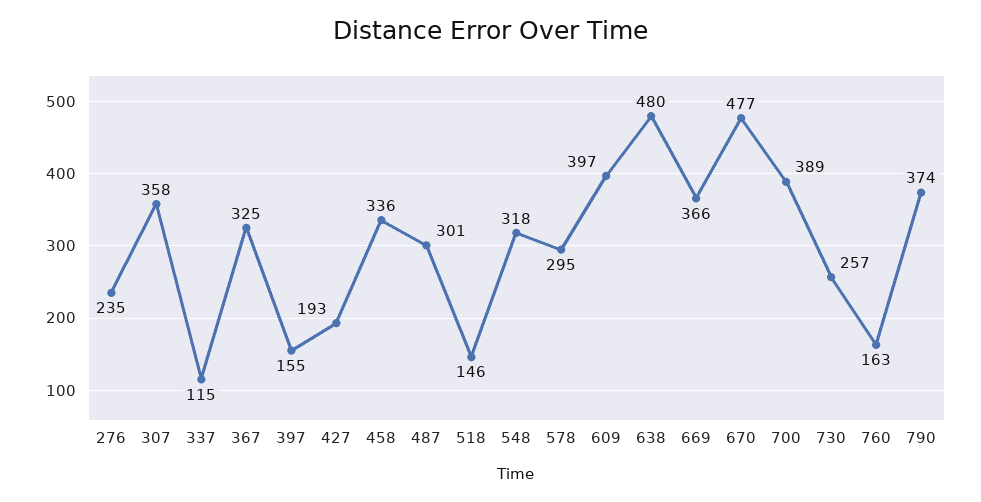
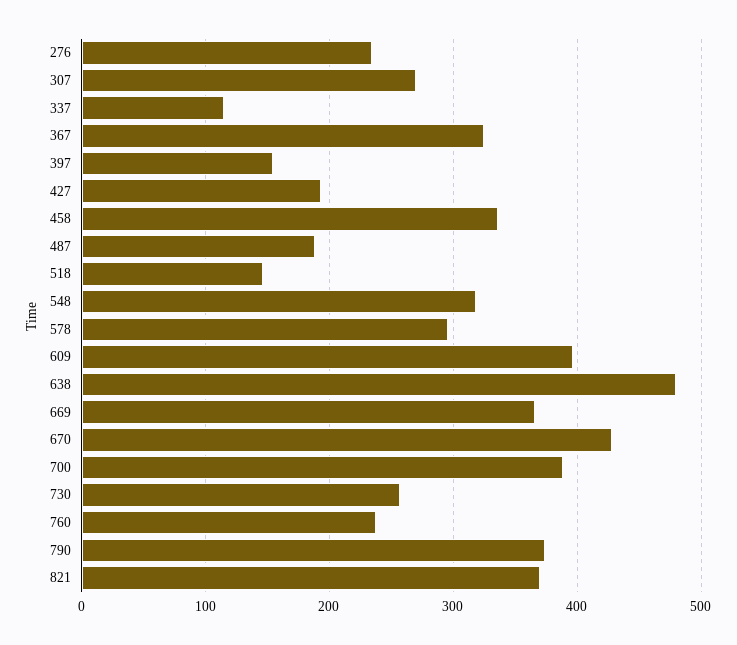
  {
    "276": 235,
-   "307": 358,
+   "307": 270,
    "337": 115,
    "367": 325,
    "397": 155,
    "427": 193,
    "458": 336,
-   "487": 301,
+   "487": 190,
    "518": 146,
    "548": 318,
    "578": 295,
    "609": 397,
    "638": 480,
    "669": 366,
-   "670": 477,
+   "670": 430,
    "700": 389,
    "730": 257,
-   "760": 163,
+   "760": 240,
-   "790": 374
+   "790": 374,
+   "821": 370
  }

